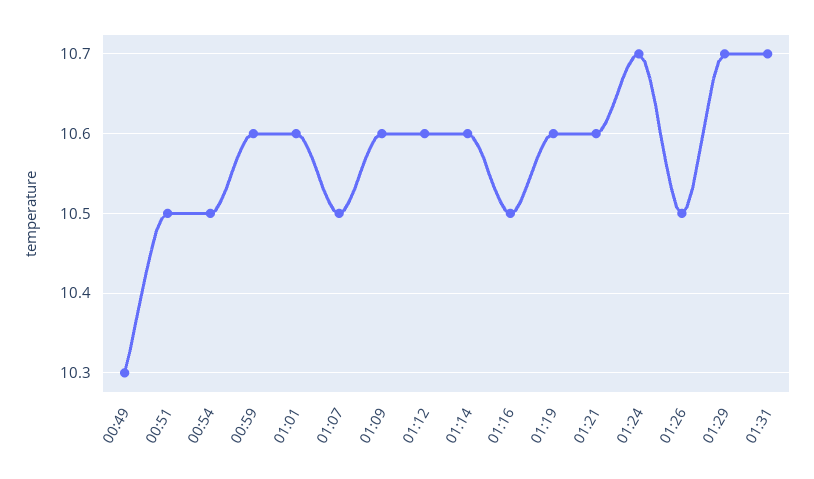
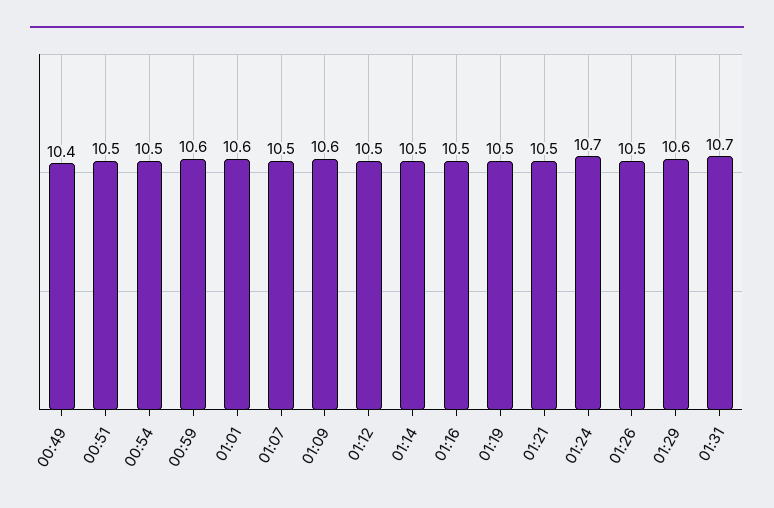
  {
-   "00:49": 10.3,
+   "00:49": 10.4,
    "00:51": 10.5,
    "00:54": 10.5,
    "00:59": 10.6,
    "01:01": 10.6,
    "01:07": 10.5,
    "01:09": 10.6,
-   "01:12": 10.6,
+   "01:12": 10.5,
-   "01:14": 10.6,
+   "01:14": 10.5,
    "01:16": 10.5,
-   "01:19": 10.6,
+   "01:19": 10.5,
-   "01:21": 10.6,
+   "01:21": 10.5,
    "01:24": 10.7,
    "01:26": 10.5,
-   "01:29": 10.7,
+   "01:29": 10.6,
    "01:31": 10.7
  }

